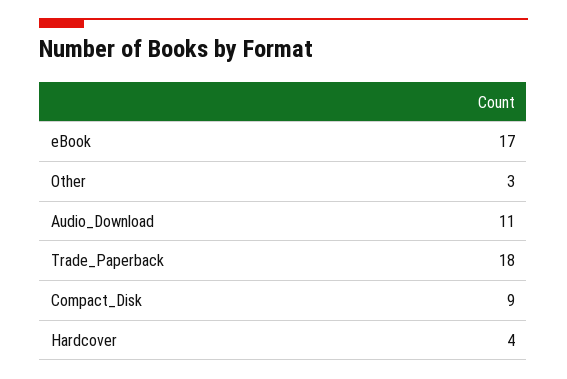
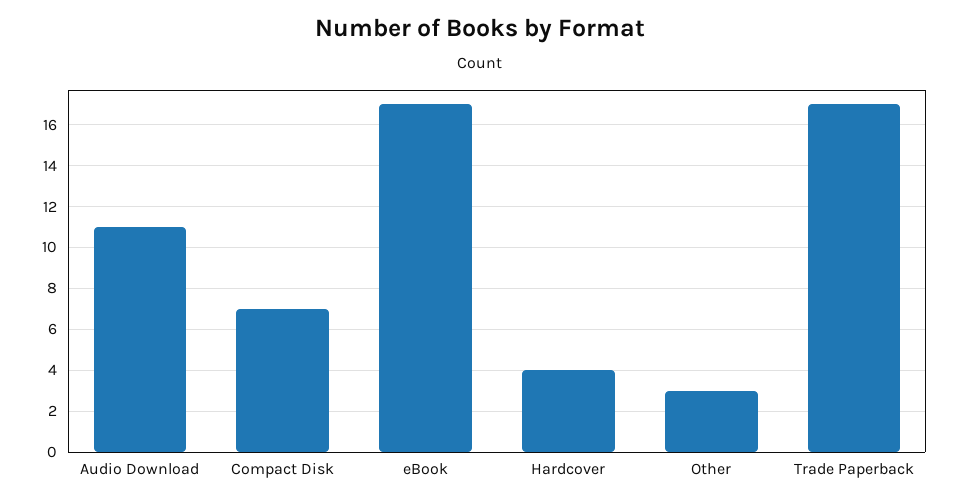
  {
    "eBook": 17,
    "Other": 3,
    "Audio_Download": 11,
-   "Trade_Paperback": 18,
+   "Trade_Paperback": 17,
-   "Compact_Disk": 9,
+   "Compact_Disk": 7,
    "Hardcover": 4
  }

